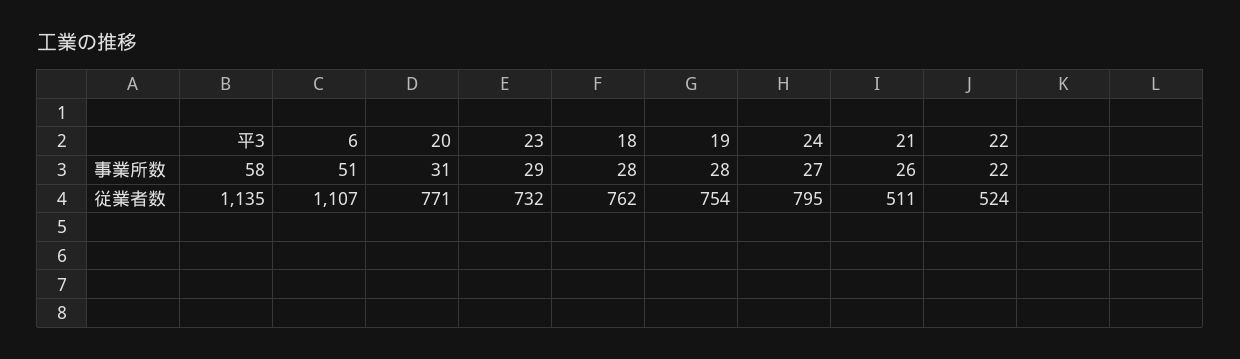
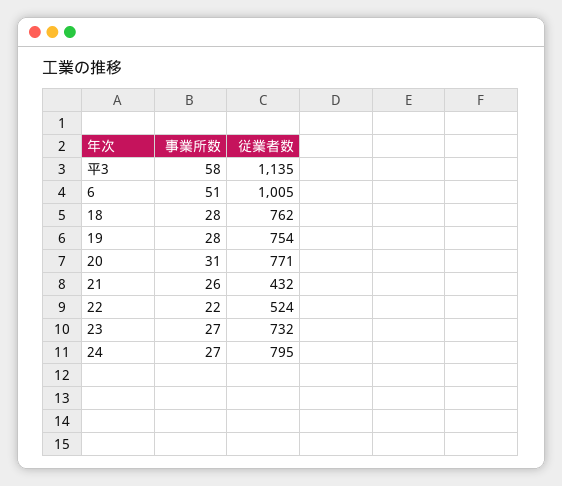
  {
    "平3": {
      "事業所数": 58,
      "従業者数": 1135
    },
    "6": {
      "事業所数": 51,
-     "従業者数": 1107
+     "従業者数": 1005
    },
    "20": {
      "事業所数": 31,
      "従業者数": 771
    },
    "23": {
-     "事業所数": 29,
+     "事業所数": 27,
      "従業者数": 732
    },
    "18": {
      "事業所数": 28,
      "従業者数": 762
    },
    "19": {
      "事業所数": 28,
      "従業者数": 754
    },
    "24": {
      "事業所数": 27,
      "従業者数": 795
    },
    "21": {
      "事業所数": 26,
-     "従業者数": 511
+     "従業者数": 432
    },
    "22": {
      "事業所数": 22,
      "従業者数": 524
    }
  }

